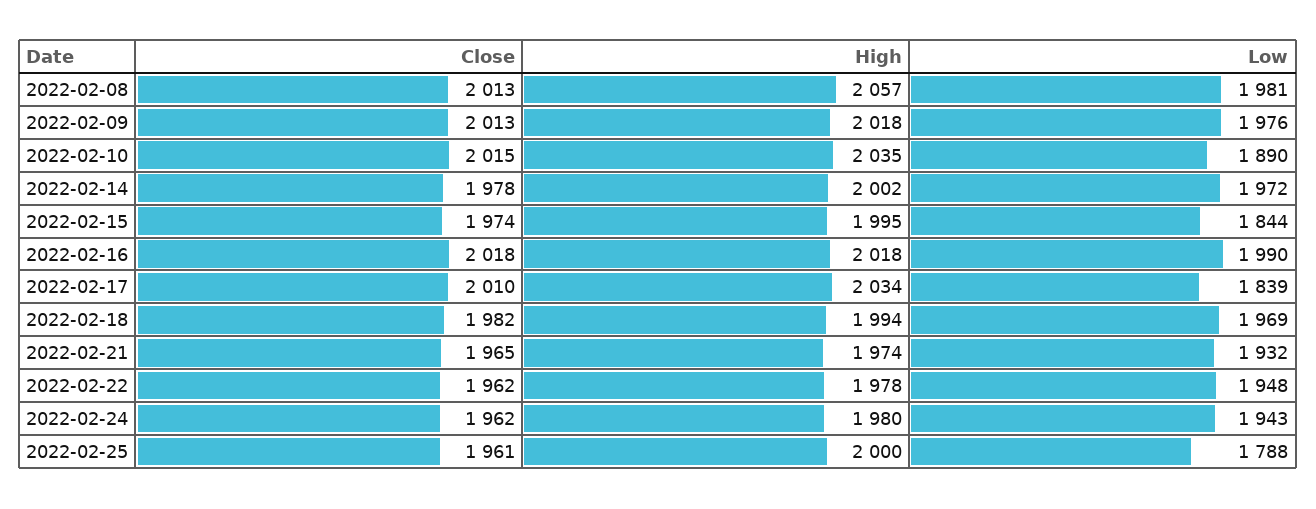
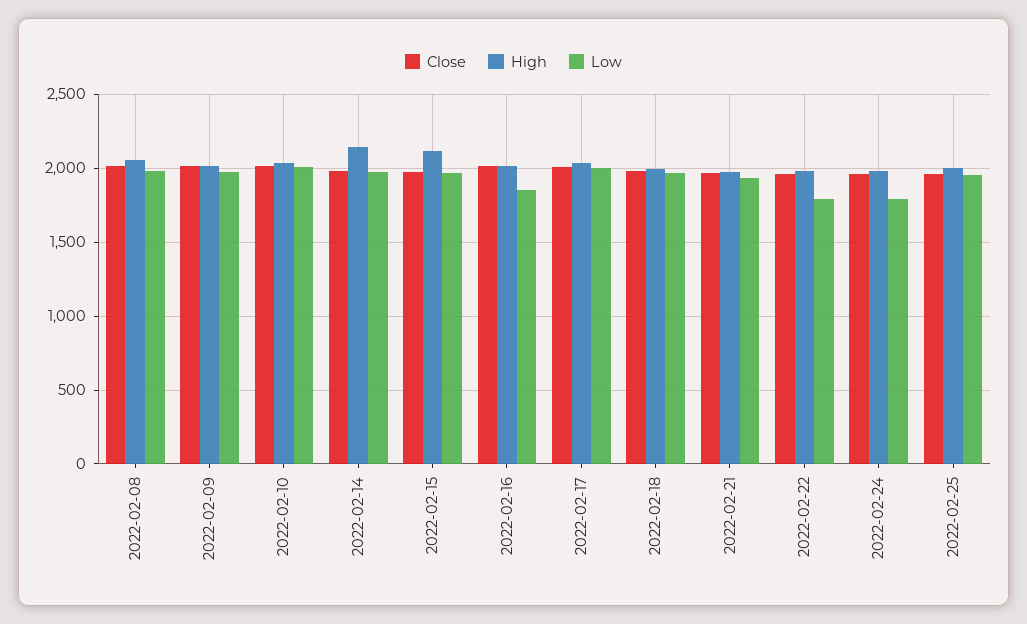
  {
    "Close": {
      "2022-02-08": 2013,
      "2022-02-09": 2013,
      "2022-02-10": 2015,
      "2022-02-14": 1978,
      "2022-02-15": 1974,
      "2022-02-16": 2018,
      "2022-02-17": 2010,
      "2022-02-18": 1982,
      "2022-02-21": 1965,
      "2022-02-22": 1962,
      "2022-02-24": 1962,
      "2022-02-25": 1961
    },
    "High": {
      "2022-02-08": 2057,
      "2022-02-09": 2018,
      "2022-02-10": 2035,
-     "2022-02-14": 2002,
+     "2022-02-14": 2150,
-     "2022-02-15": 1995,
+     "2022-02-15": 2100,
      "2022-02-16": 2018,
      "2022-02-17": 2034,
      "2022-02-18": 1994,
      "2022-02-21": 1974,
      "2022-02-22": 1978,
      "2022-02-24": 1980,
      "2022-02-25": 2000
    },
    "Low": {
      "2022-02-08": 1981,
      "2022-02-09": 1976,
-     "2022-02-10": 1890,
+     "2022-02-10": 2000,
      "2022-02-14": 1972,
-     "2022-02-15": 1844,
+     "2022-02-15": 1950,
-     "2022-02-16": 1990,
+     "2022-02-16": 1850,
-     "2022-02-17": 1839,
+     "2022-02-17": 2000,
      "2022-02-18": 1969,
      "2022-02-21": 1932,
-     "2022-02-22": 1948,
+     "2022-02-22": 1800,
-     "2022-02-24": 1943,
+     "2022-02-24": 1800,
-     "2022-02-25": 1788
+     "2022-02-25": 1950
    }
  }

